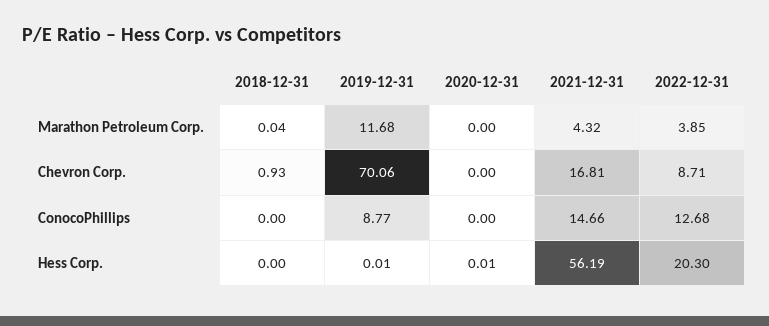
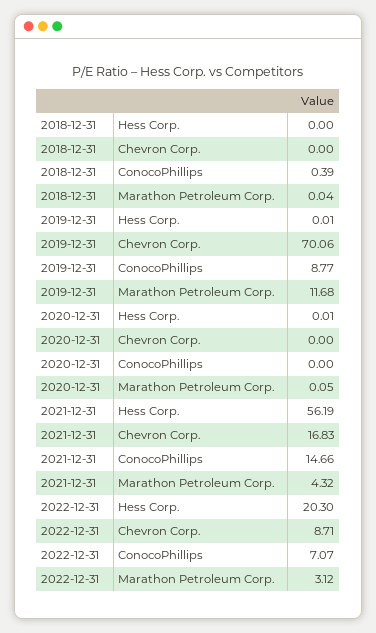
  {
    "2018-12-31": {
      "Marathon Petroleum Corp.": 0.04,
-     "Chevron Corp.": 0.93,
+     "Chevron Corp.": 0,
-     "ConocoPhillips": 0,
+     "ConocoPhillips": 0.39,
      "Hess Corp.": 0
    },
    "2019-12-31": {
      "Marathon Petroleum Corp.": 11.68,
      "Chevron Corp.": 70.06,
      "ConocoPhillips": 8.77,
      "Hess Corp.": 0.01
    },
    "2020-12-31": {
-     "Marathon Petroleum Corp.": 0,
+     "Marathon Petroleum Corp.": 0.05,
      "Chevron Corp.": 0,
      "ConocoPhillips": 0,
      "Hess Corp.": 0.01
    },
    "2021-12-31": {
      "Marathon Petroleum Corp.": 4.32,
-     "Chevron Corp.": 16.81,
+     "Chevron Corp.": 16.83,
      "ConocoPhillips": 14.66,
      "Hess Corp.": 56.19
    },
    "2022-12-31": {
-     "Marathon Petroleum Corp.": 3.85,
+     "Marathon Petroleum Corp.": 3.12,
      "Chevron Corp.": 8.71,
-     "ConocoPhillips": 12.68,
+     "ConocoPhillips": 7.07,
      "Hess Corp.": 20.3
    }
  }

